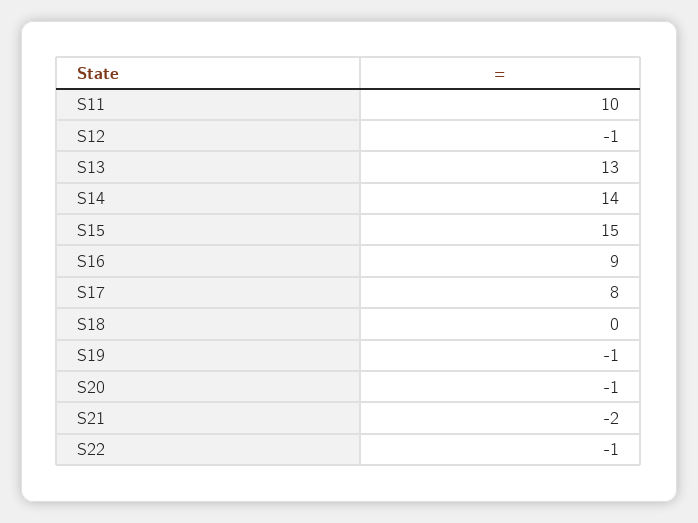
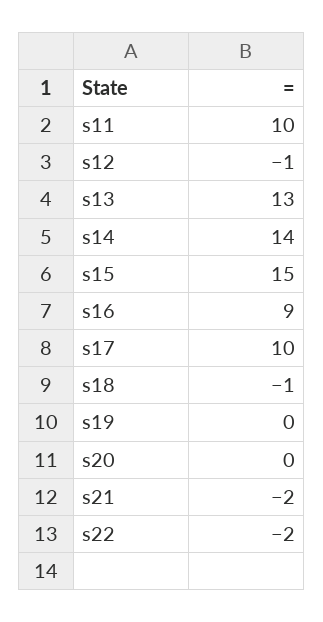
  {
    "S11": 10,
    "S12": -1,
    "S13": 13,
    "S14": 14,
    "S15": 15,
    "S16": 9,
-   "S17": 8,
+   "S17": 10,
-   "S18": 0,
+   "S18": -1,
-   "S19": -1,
+   "S19": 0,
-   "S20": -1,
+   "S20": 0,
    "S21": -2,
-   "S22": -1
+   "S22": -2
  }

